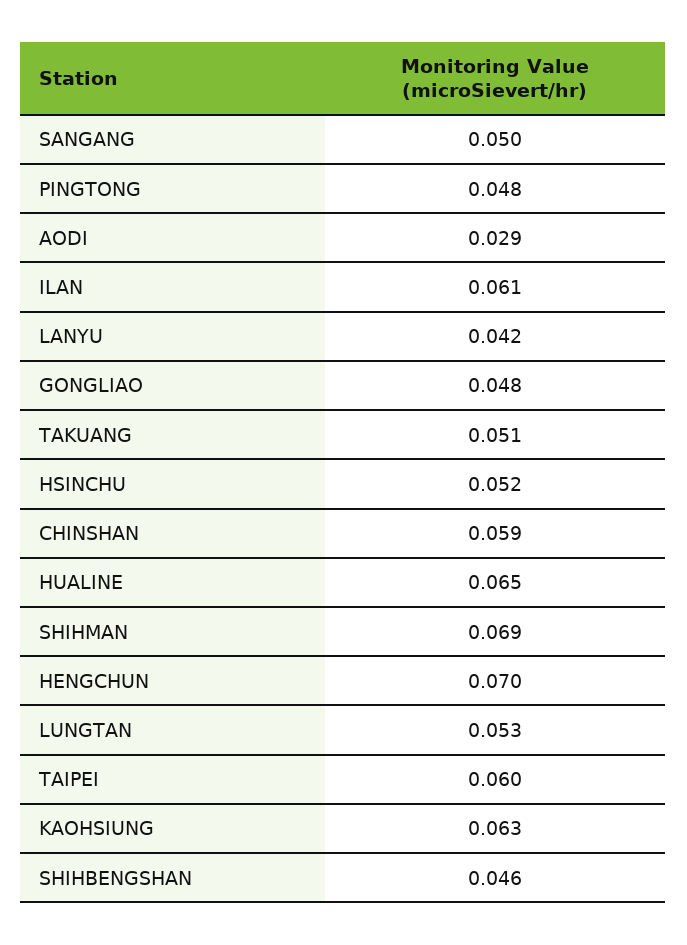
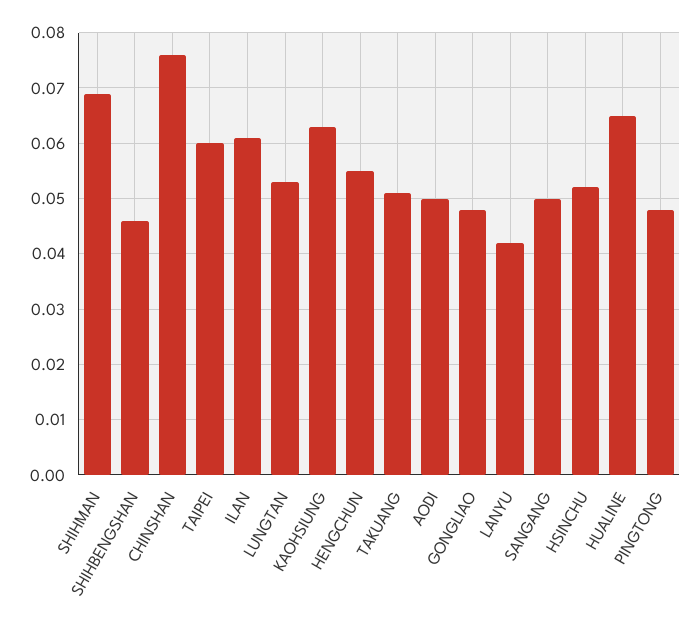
  {
    "SANGANG": 0.05,
    "PINGTONG": 0.048,
-   "AODI": 0.029,
+   "AODI": 0.05,
    "ILAN": 0.061,
    "LANYU": 0.042,
    "GONGLIAO": 0.048,
    "TAKUANG": 0.051,
    "HSINCHU": 0.052,
-   "CHINSHAN": 0.059,
+   "CHINSHAN": 0.075,
    "HUALINE": 0.065,
    "SHIHMAN": 0.069,
-   "HENGCHUN": 0.07,
+   "HENGCHUN": 0.055,
    "LUNGTAN": 0.053,
    "TAIPEI": 0.06,
    "KAOHSIUNG": 0.063,
    "SHIHBENGSHAN": 0.046
  }

